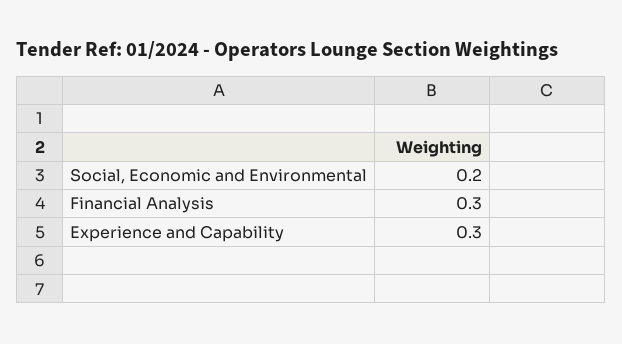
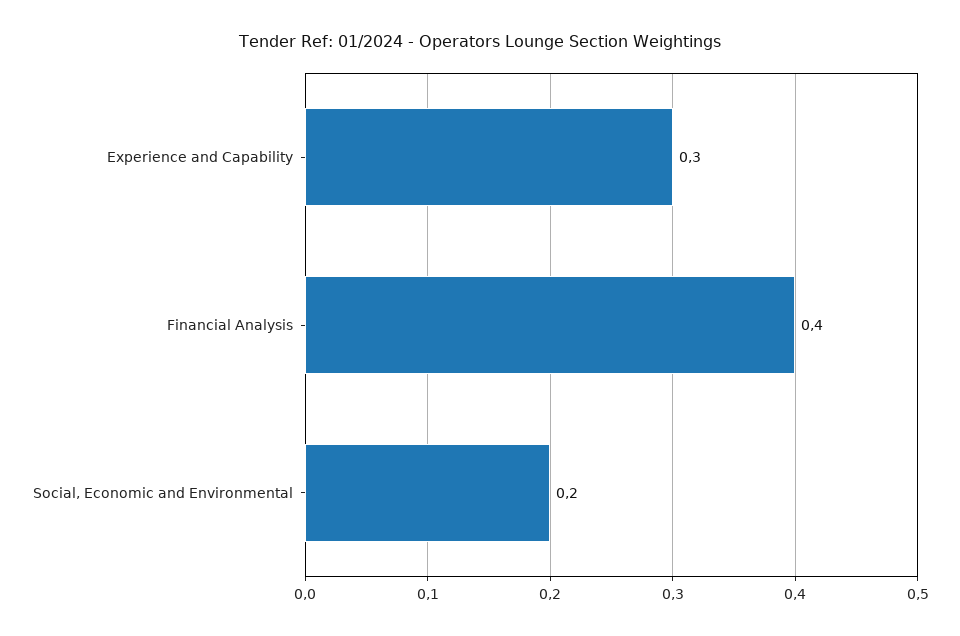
  {
    "Social, Economic and Environmental": 0.2,
-   "Financial Analysis": 0.3,
+   "Financial Analysis": 0.4,
    "Experience and Capability": 0.3
  }

